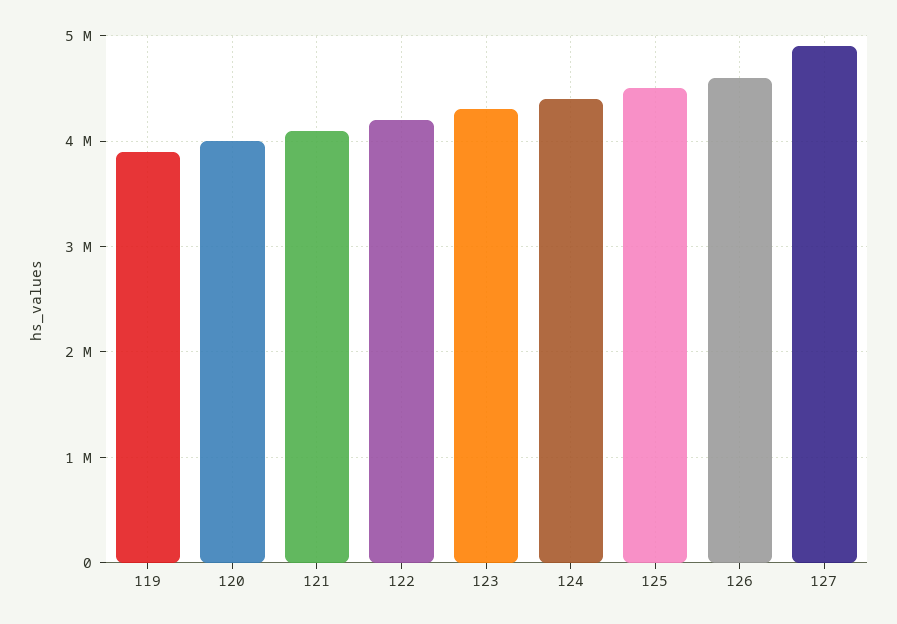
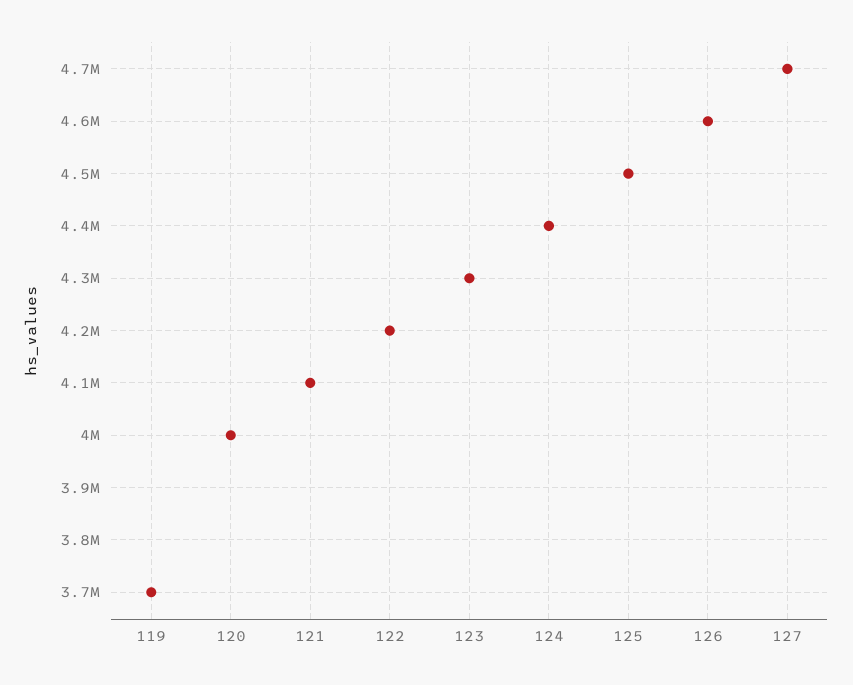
  {
-   "119": 3900000,
+   "119": 3700000,
    "120": 4000000,
    "121": 4100000,
    "122": 4200000,
    "123": 4300000,
    "124": 4400000,
    "125": 4500000,
    "126": 4600000,
-   "127": 4900000
+   "127": 4700000
  }

